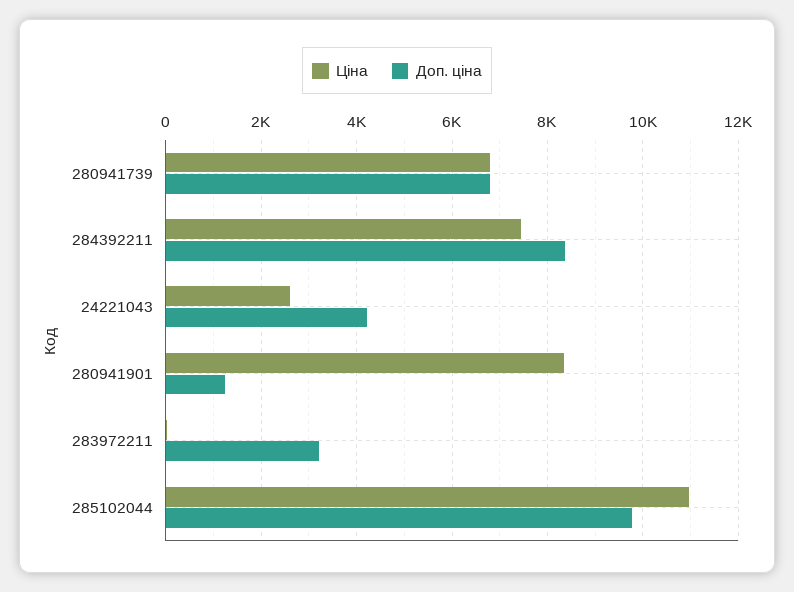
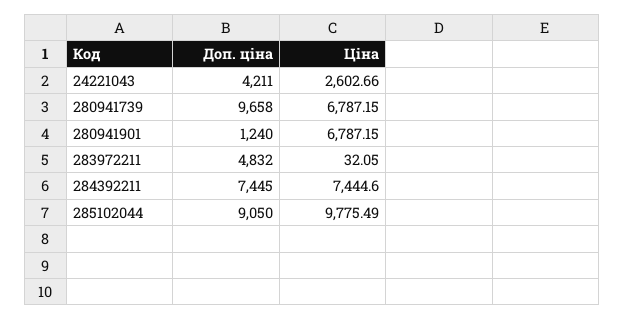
  {
    "Ціна": {
      "280941739": 6787.15,
      "284392211": 7444.6,
      "24221043": 2602.66,
-     "280941901": 8400,
+     "280941901": 6787.15,
      "283972211": 32.05,
-     "285102044": 11000
+     "285102044": 9775.49
    },
    "Доп. ціна": {
-     "280941739": 6800,
+     "280941739": 9658,
-     "284392211": 8400,
+     "284392211": 7445,
      "24221043": 4211,
      "280941901": 1240,
-     "283972211": 3200,
+     "283972211": 4832,
-     "285102044": 9800
+     "285102044": 9050
    }
  }

